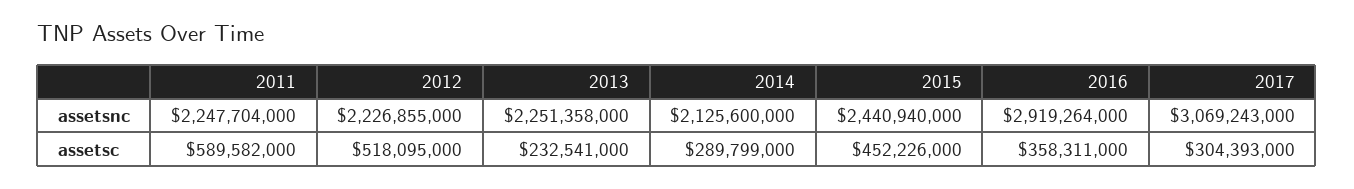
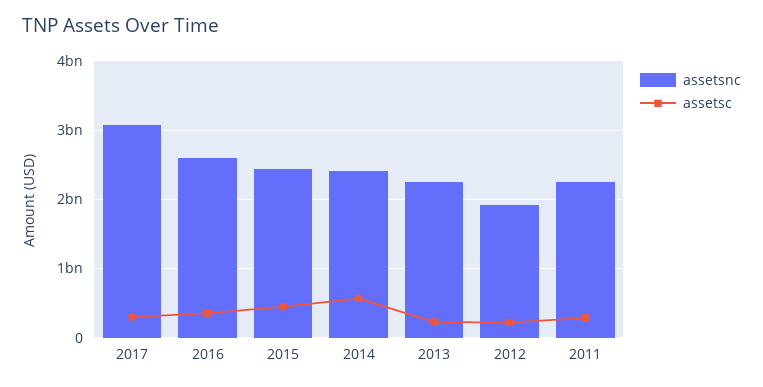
  {
    "assetsnc": {
      "2011": 2247704000,
-     "2012": 2226855000,
+     "2012": 1900000000,
      "2013": 2251358000,
-     "2014": 2125600000,
+     "2014": 2400000000,
      "2015": 2440940000,
-     "2016": 2919264000,
+     "2016": 2600000000,
      "2017": 3069243000
    },
    "assetsc": {
-     "2011": 589582000,
+     "2011": 300000000,
-     "2012": 518095000,
+     "2012": 200000000,
      "2013": 232541000,
-     "2014": 289799000,
+     "2014": 600000000,
      "2015": 452226000,
      "2016": 358311000,
      "2017": 304393000
    }
  }

